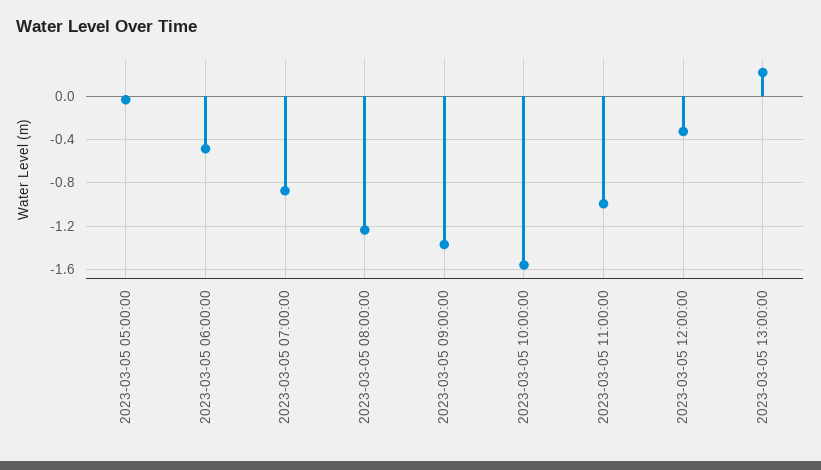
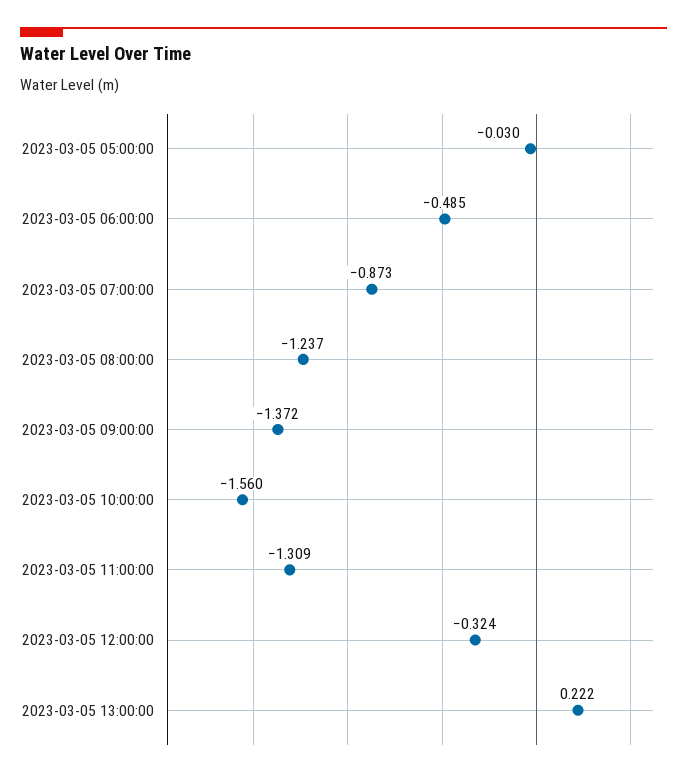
  {
    "2023-03-05 05:00:00": -0.03,
    "2023-03-05 06:00:00": -0.485,
    "2023-03-05 07:00:00": -0.873,
    "2023-03-05 08:00:00": -1.237,
    "2023-03-05 09:00:00": -1.372,
    "2023-03-05 10:00:00": -1.56,
-   "2023-03-05 11:00:00": -1,
+   "2023-03-05 11:00:00": -1.309,
    "2023-03-05 12:00:00": -0.324,
    "2023-03-05 13:00:00": 0.222
  }

